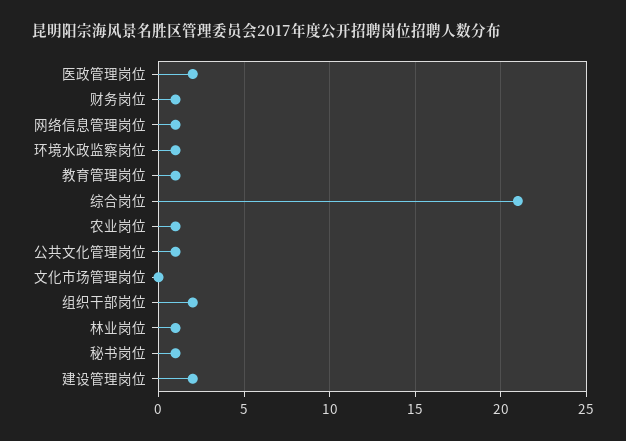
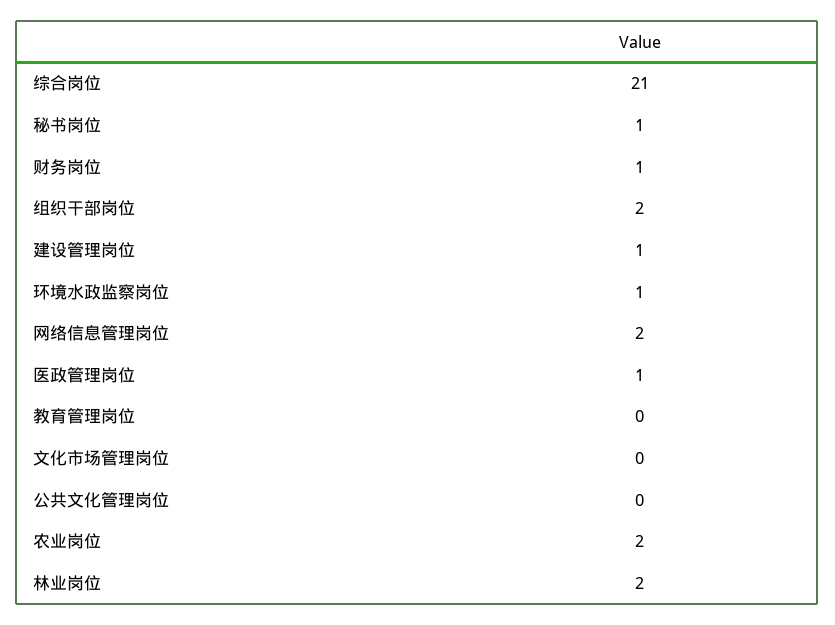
  {
-   "医政管理岗位": 2,
+   "医政管理岗位": 1,
    "财务岗位": 1,
-   "网络信息管理岗位": 1,
+   "网络信息管理岗位": 2,
    "环境水政监察岗位": 1,
-   "教育管理岗位": 1,
+   "教育管理岗位": 0,
    "综合岗位": 21,
-   "农业岗位": 1,
+   "农业岗位": 2,
-   "公共文化管理岗位": 1,
+   "公共文化管理岗位": 0,
    "文化市场管理岗位": 0,
    "组织干部岗位": 2,
-   "林业岗位": 1,
+   "林业岗位": 2,
    "秘书岗位": 1,
-   "建设管理岗位": 2
+   "建设管理岗位": 1
  }

